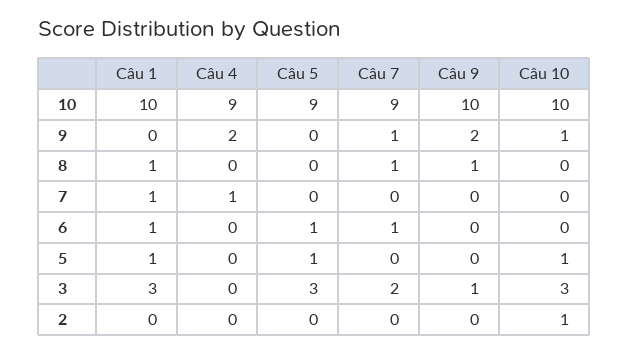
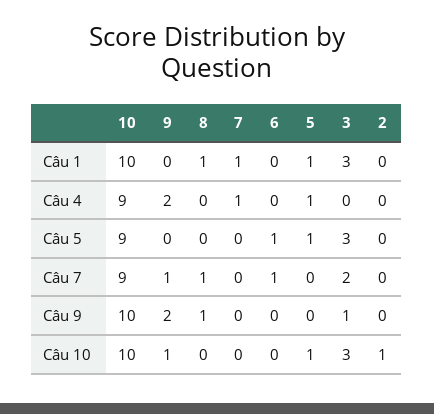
  {
    "Câu 1": {
      "10": 10,
      "9": 0,
      "8": 1,
      "7": 1,
-     "6": 1,
+     "6": 0,
      "5": 1,
      "3": 3,
      "2": 0
    },
    "Câu 4": {
      "10": 9,
      "9": 2,
      "8": 0,
      "7": 1,
      "6": 0,
-     "5": 0,
+     "5": 1,
      "3": 0,
      "2": 0
    },
    "Câu 5": {
      "10": 9,
      "9": 0,
      "8": 0,
      "7": 0,
      "6": 1,
      "5": 1,
      "3": 3,
      "2": 0
    },
    "Câu 7": {
      "10": 9,
      "9": 1,
      "8": 1,
      "7": 0,
      "6": 1,
      "5": 0,
      "3": 2,
      "2": 0
    },
    "Câu 9": {
      "10": 10,
      "9": 2,
      "8": 1,
      "7": 0,
      "6": 0,
      "5": 0,
      "3": 1,
      "2": 0
    },
    "Câu 10": {
      "10": 10,
      "9": 1,
      "8": 0,
      "7": 0,
      "6": 0,
      "5": 1,
      "3": 3,
      "2": 1
    }
  }

